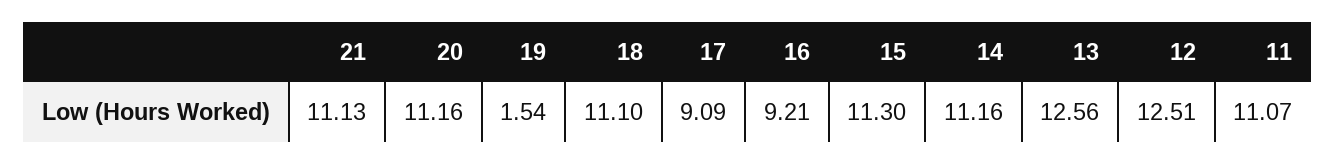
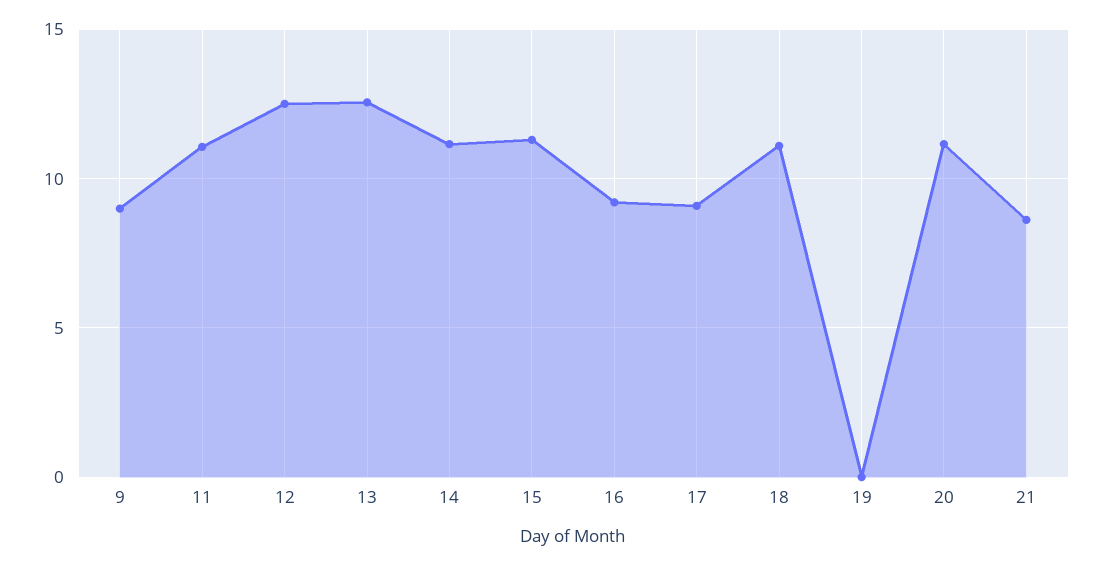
  {
-   "21": 11.13,
+   "21": 8.5,
    "20": 11.16,
-   "19": 1.54,
+   "19": 0,
    "18": 11.1,
    "17": 9.09,
    "16": 9.21,
    "15": 11.3,
    "14": 11.16,
    "13": 12.56,
    "12": 12.51,
-   "11": 11.07
+   "11": 11.07,
+   "9": 9
  }

